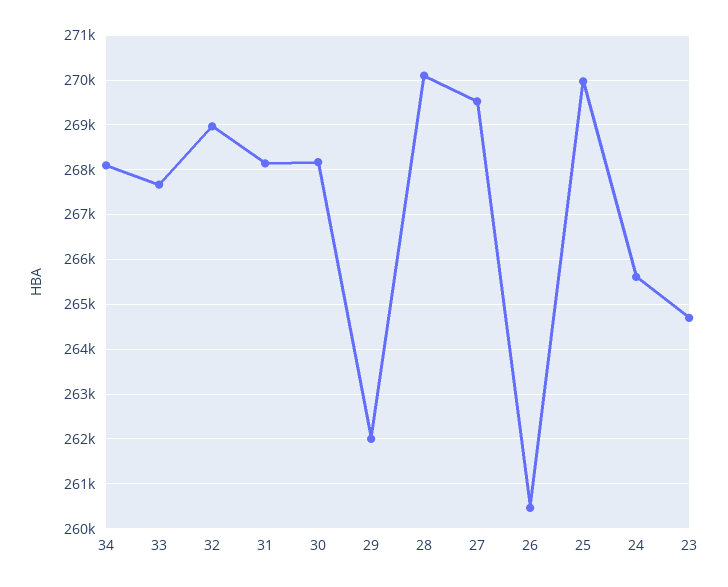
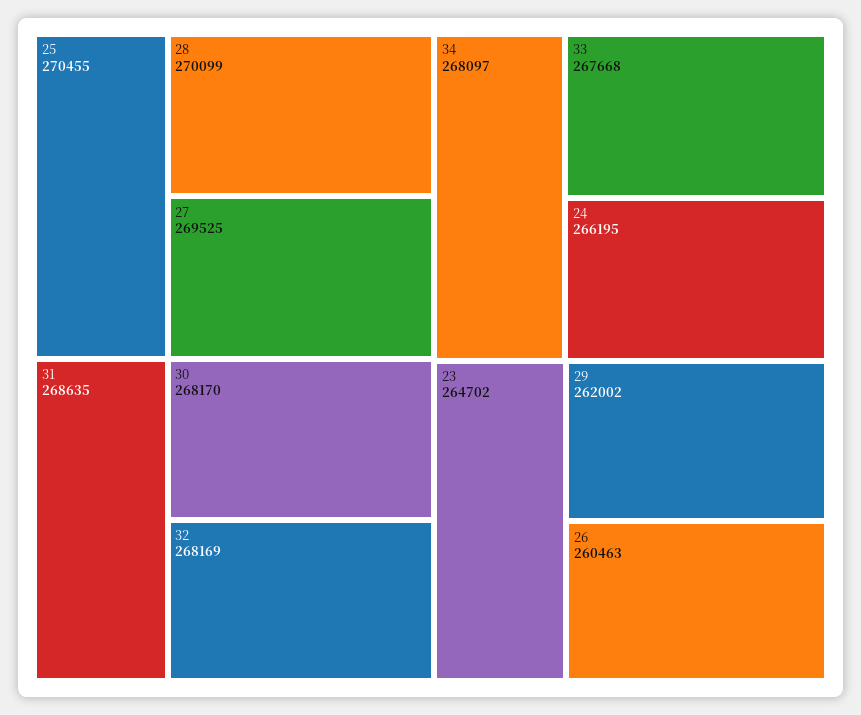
  {
    "34": 268097,
    "33": 267668,
-   "32": 269000,
+   "32": 268169,
-   "31": 268200,
+   "31": 268635,
    "30": 268170,
    "29": 262002,
    "28": 270099,
    "27": 269525,
    "26": 260463,
-   "25": 270000,
+   "25": 270455,
-   "24": 265600,
+   "24": 266195,
    "23": 264702
  }

